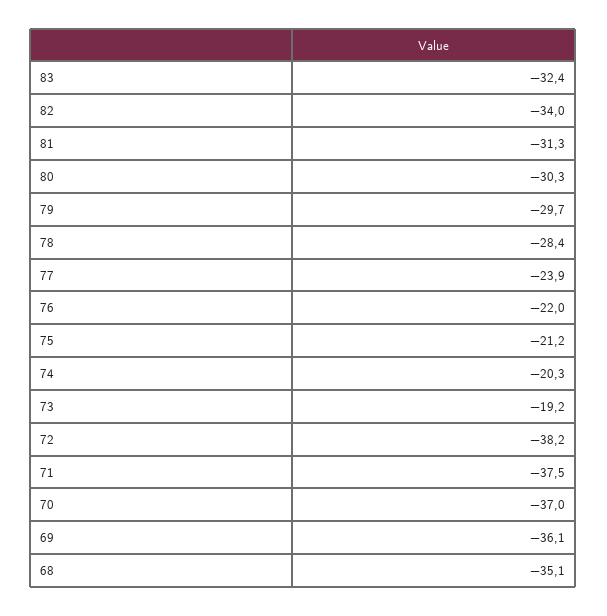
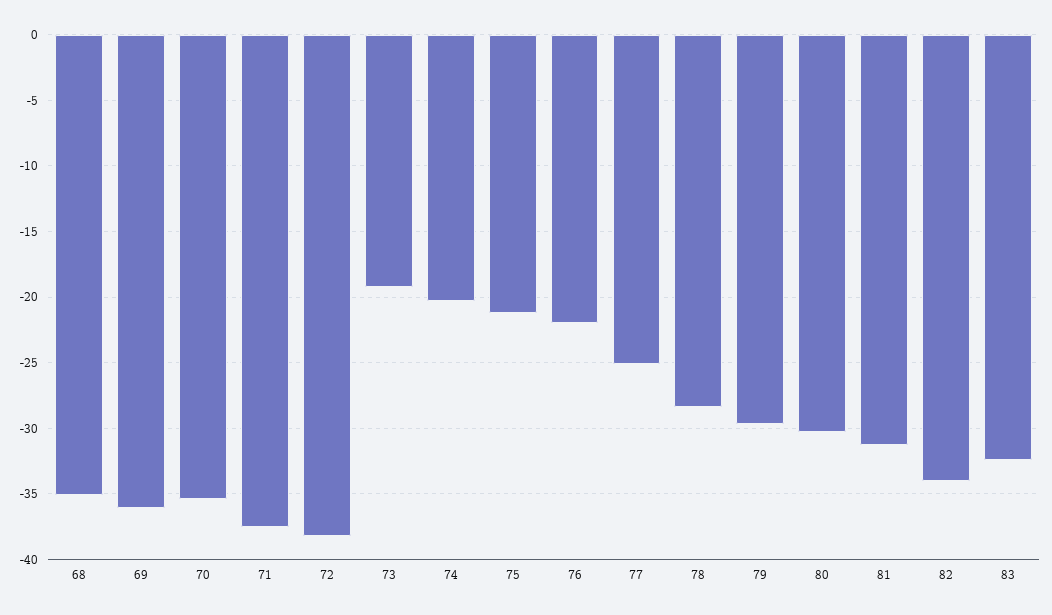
  {
    "83": -32.4,
    "82": -34,
    "81": -31.3,
    "80": -30.3,
    "79": -29.7,
    "78": -28.4,
-   "77": -23.9,
+   "77": -25,
    "76": -22,
    "75": -21.2,
    "74": -20.3,
    "73": -19.2,
    "72": -38.2,
    "71": -37.5,
-   "70": -37,
+   "70": -35.5,
    "69": -36.1,
    "68": -35.1
  }

